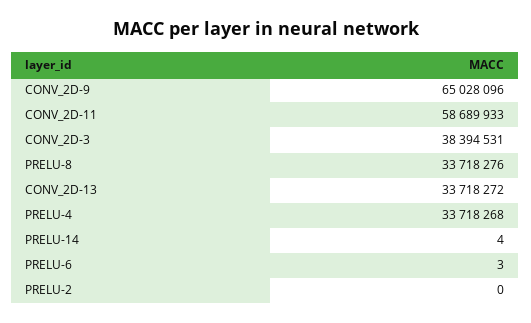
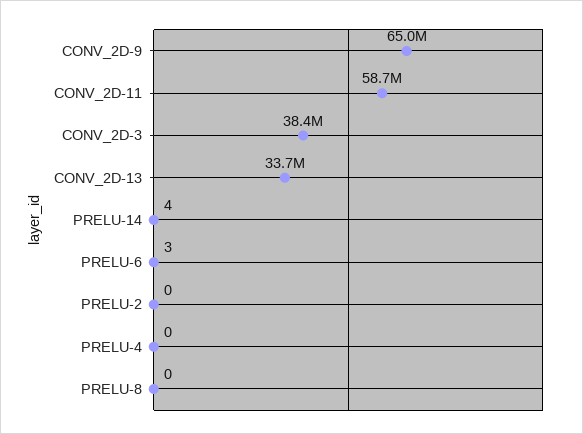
  {
    "CONV_2D-9": 65028096,
    "CONV_2D-11": 58689933,
    "CONV_2D-3": 38394531,
-   "PRELU-8": 33718276,
+   "PRELU-8": 0,
    "CONV_2D-13": 33718272,
-   "PRELU-4": 33718268,
+   "PRELU-4": 0,
    "PRELU-14": 4,
    "PRELU-6": 3,
    "PRELU-2": 0
  }

